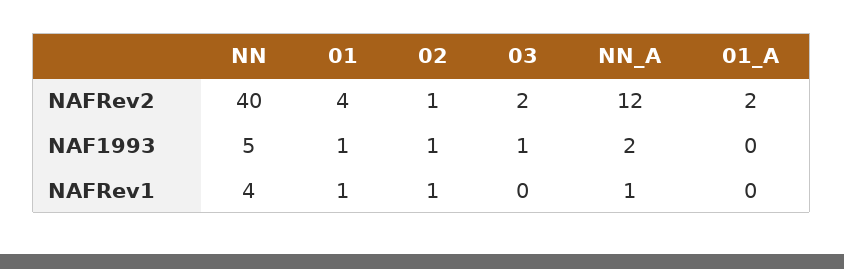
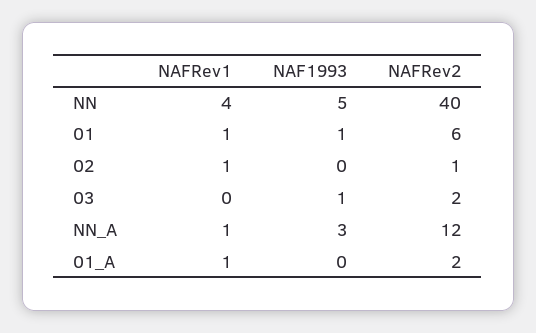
  {
    "NN": {
      "NAFRev2": 40,
      "NAF1993": 5,
      "NAFRev1": 4
    },
    "01": {
-     "NAFRev2": 4,
+     "NAFRev2": 6,
      "NAF1993": 1,
      "NAFRev1": 1
    },
    "02": {
      "NAFRev2": 1,
-     "NAF1993": 1,
+     "NAF1993": 0,
      "NAFRev1": 1
    },
    "03": {
      "NAFRev2": 2,
      "NAF1993": 1,
      "NAFRev1": 0
    },
    "NN_A": {
      "NAFRev2": 12,
-     "NAF1993": 2,
+     "NAF1993": 3,
      "NAFRev1": 1
    },
    "01_A": {
      "NAFRev2": 2,
      "NAF1993": 0,
-     "NAFRev1": 0
+     "NAFRev1": 1
    }
  }

